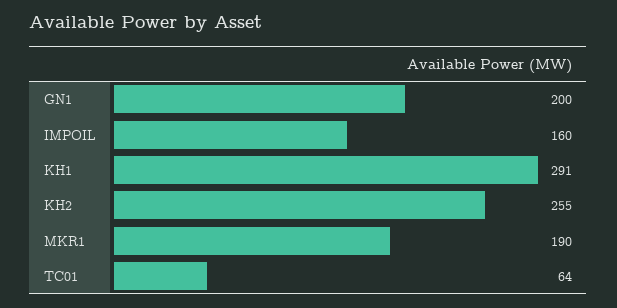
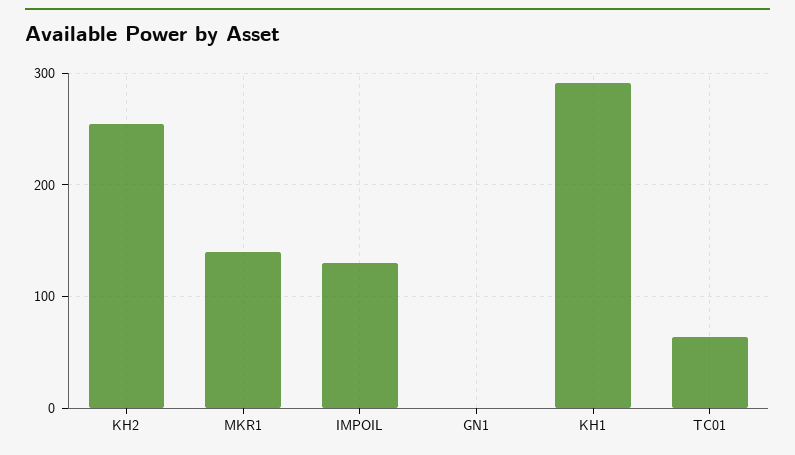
  {
-   "GN1": 200,
+   "GN1": 0,
-   "IMPOIL": 160,
+   "IMPOIL": 130,
    "KH1": 291,
    "KH2": 255,
-   "MKR1": 190,
+   "MKR1": 140,
    "TC01": 64
  }

